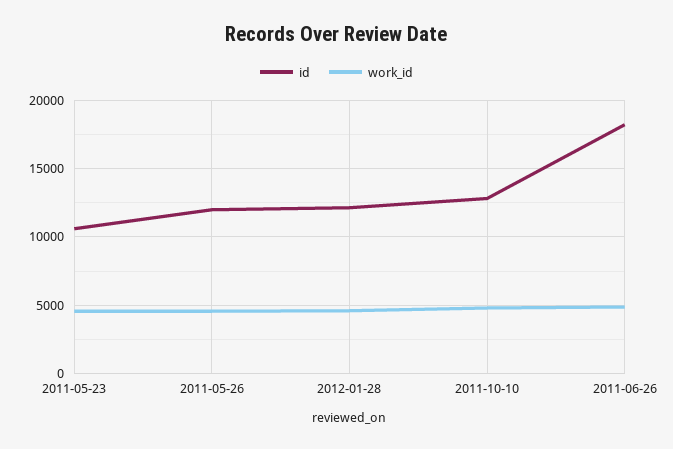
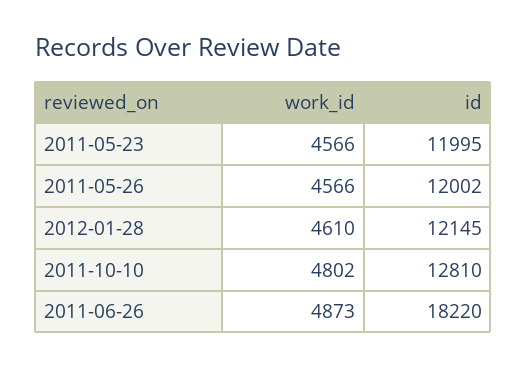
  {
    "id": {
-     "2011-05-23": 10500,
+     "2011-05-23": 11995,
      "2011-05-26": 12002,
      "2012-01-28": 12145,
      "2011-10-10": 12810,
      "2011-06-26": 18220
    },
    "work_id": {
      "2011-05-23": 4566,
      "2011-05-26": 4566,
      "2012-01-28": 4610,
      "2011-10-10": 4802,
      "2011-06-26": 4873
    }
  }

